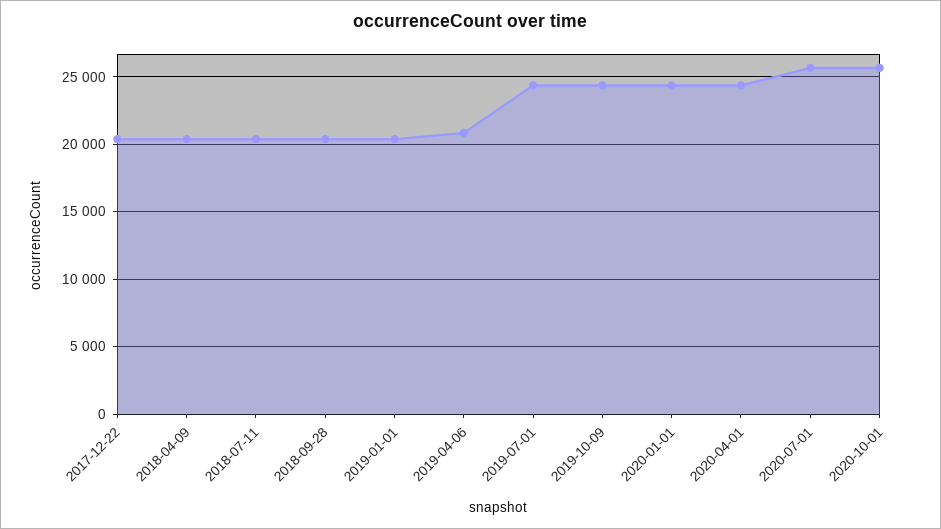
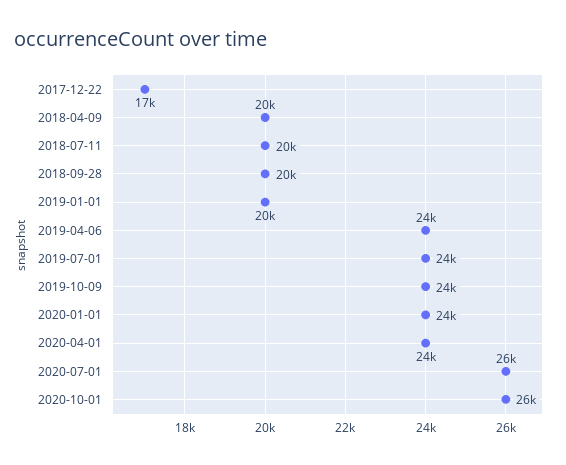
  {
-   "2017-12-22": 20500,
+   "2017-12-22": 17000,
    "2018-04-09": 20000,
    "2018-07-11": 20000,
    "2018-09-28": 20000,
    "2019-01-01": 20000,
-   "2019-04-06": 21000,
+   "2019-04-06": 24000,
    "2019-07-01": 24000,
    "2019-10-09": 24000,
    "2020-01-01": 24000,
    "2020-04-01": 24000,
    "2020-07-01": 26000,
    "2020-10-01": 26000
  }

